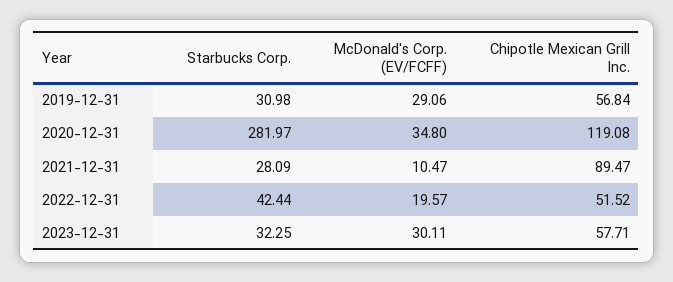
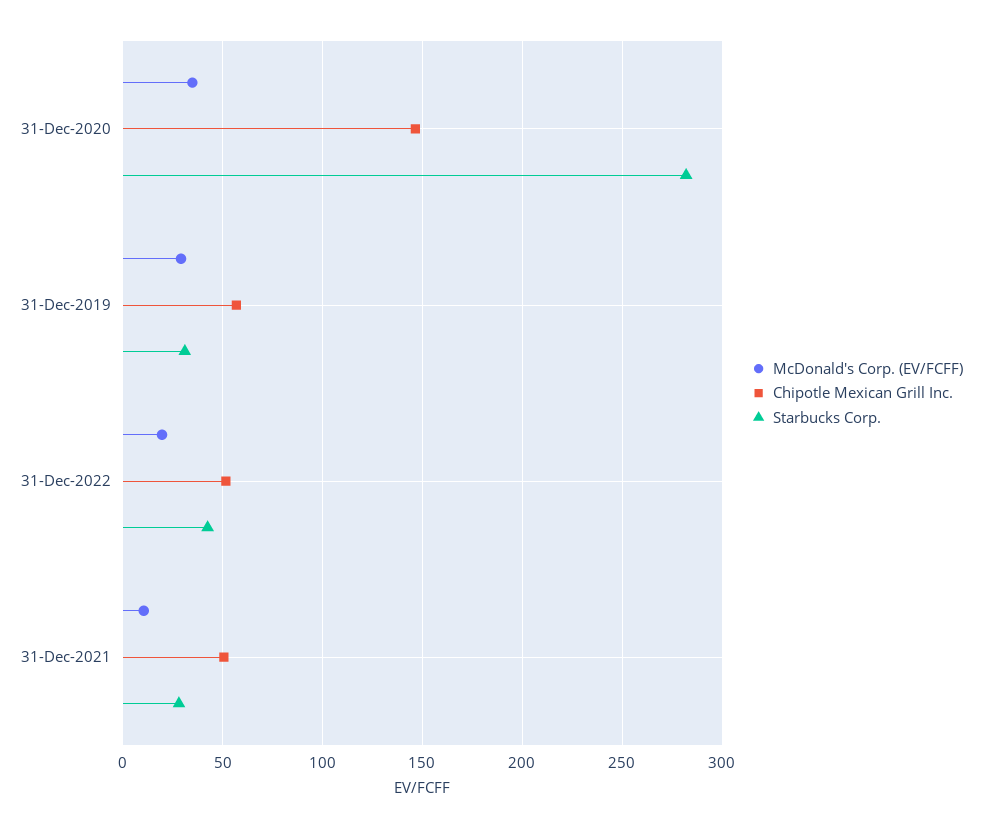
  {
    "Starbucks Corp.": {
      "2019-12-31": 30.98,
      "2020-12-31": 281.97,
      "2021-12-31": 28.09,
-     "2022-12-31": 42.44,
+     "2022-12-31": 42.44
-     "2023-12-31": 32.25
    },
    "McDonald's Corp. (EV/FCFF)": {
      "2019-12-31": 29.06,
      "2020-12-31": 34.8,
      "2021-12-31": 10.47,
-     "2022-12-31": 19.57,
+     "2022-12-31": 19.57
-     "2023-12-31": 30.11
    },
    "Chipotle Mexican Grill Inc.": {
      "2019-12-31": 56.84,
-     "2020-12-31": 119.08,
+     "2020-12-31": 145,
-     "2021-12-31": 89.47,
+     "2021-12-31": 50,
-     "2022-12-31": 51.52,
+     "2022-12-31": 51.52
-     "2023-12-31": 57.71
    }
  }

